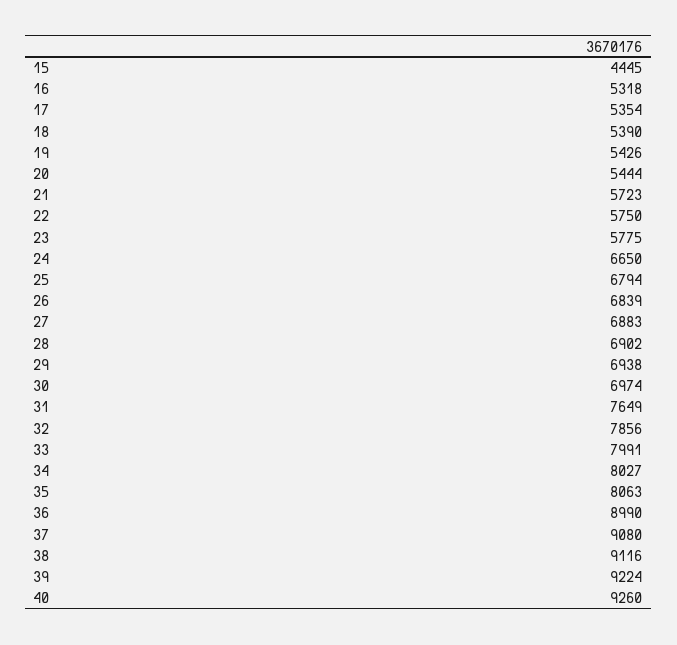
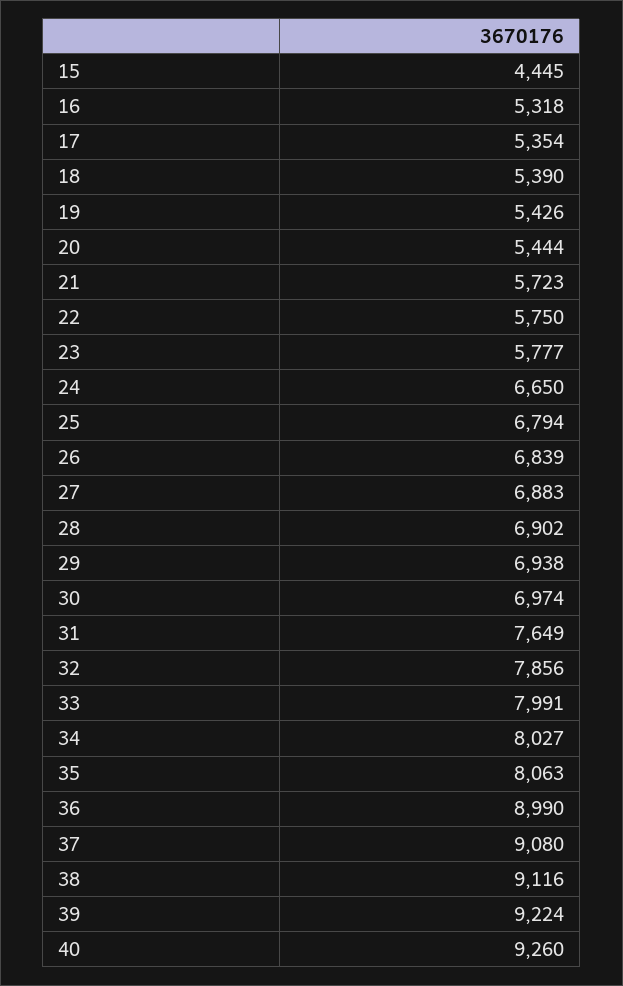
  {
    "15": 4445,
    "16": 5318,
    "17": 5354,
    "18": 5390,
    "19": 5426,
    "20": 5444,
    "21": 5723,
    "22": 5750,
-   "23": 5775,
+   "23": 5777,
    "24": 6650,
    "25": 6794,
    "26": 6839,
    "27": 6883,
    "28": 6902,
    "29": 6938,
    "30": 6974,
    "31": 7649,
    "32": 7856,
    "33": 7991,
    "34": 8027,
    "35": 8063,
    "36": 8990,
    "37": 9080,
    "38": 9116,
    "39": 9224,
    "40": 9260
  }

